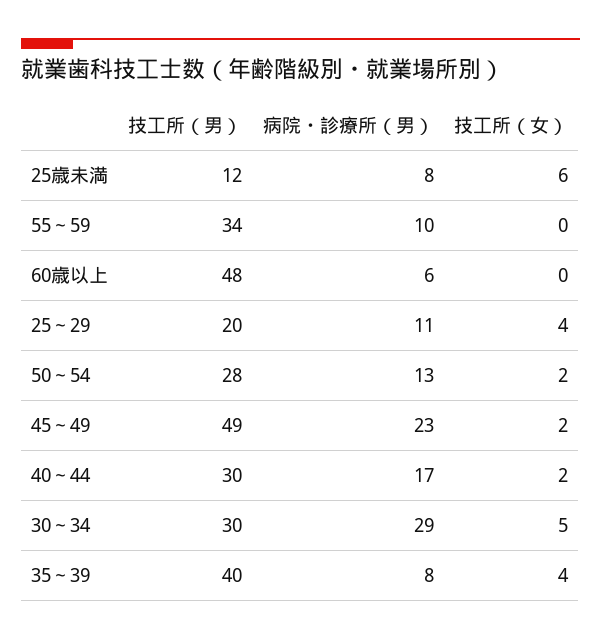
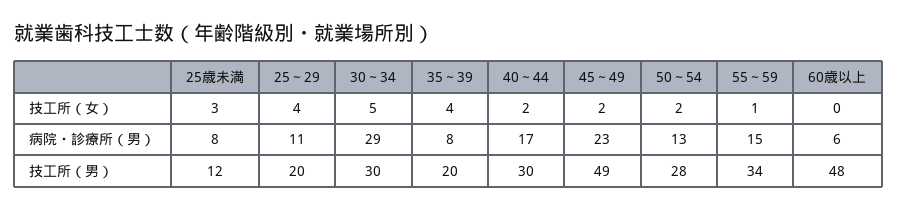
  {
    "技工所（男）": {
      "25歳未満": 12,
      "55～59": 34,
      "60歳以上": 48,
      "25～29": 20,
      "50～54": 28,
      "45～49": 49,
      "40～44": 30,
      "30～34": 30,
-     "35～39": 40
+     "35～39": 20
    },
    "病院・診療所（男）": {
      "25歳未満": 8,
-     "55～59": 10,
+     "55～59": 15,
      "60歳以上": 6,
      "25～29": 11,
      "50～54": 13,
      "45～49": 23,
      "40～44": 17,
      "30～34": 29,
      "35～39": 8
    },
    "技工所（女）": {
-     "25歳未満": 6,
+     "25歳未満": 3,
-     "55～59": 0,
+     "55～59": 1,
      "60歳以上": 0,
      "25～29": 4,
      "50～54": 2,
      "45～49": 2,
      "40～44": 2,
      "30～34": 5,
      "35～39": 4
    }
  }

